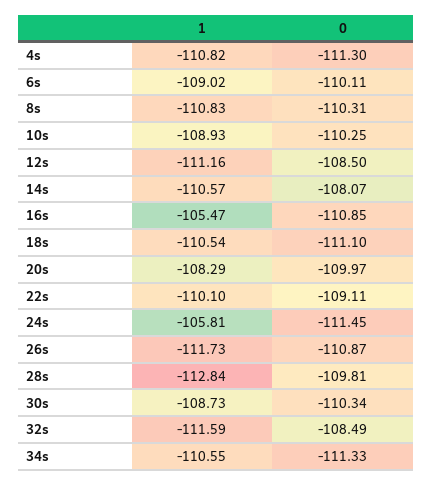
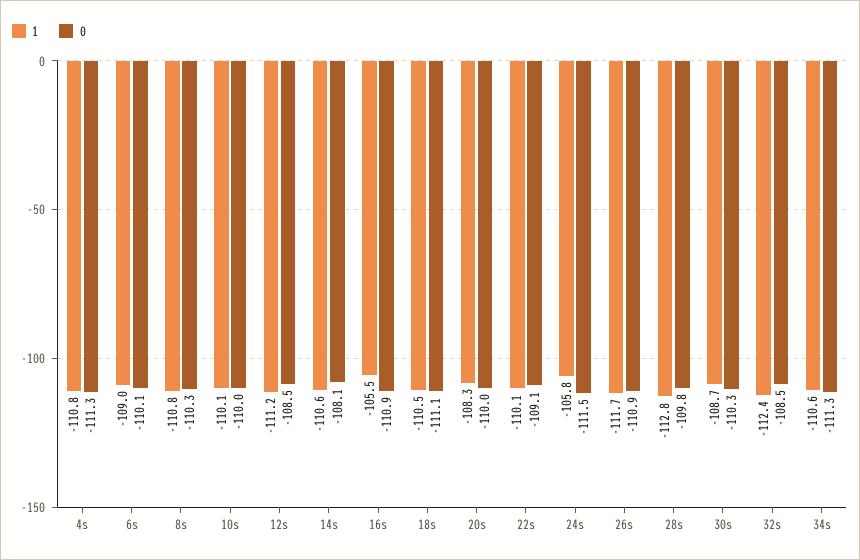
  {
    "1": {
      "4s": -110.82,
      "6s": -109.02,
      "8s": -110.83,
-     "10s": -108.93,
+     "10s": -110.1,
      "12s": -111.16,
      "14s": -110.57,
      "16s": -105.47,
      "18s": -110.54,
      "20s": -108.29,
      "22s": -110.1,
      "24s": -105.81,
      "26s": -111.73,
      "28s": -112.84,
      "30s": -108.73,
-     "32s": -111.59,
+     "32s": -112.4,
      "34s": -110.55
    },
    "0": {
      "4s": -111.3,
      "6s": -110.11,
      "8s": -110.31,
-     "10s": -110.25,
+     "10s": -110,
      "12s": -108.5,
      "14s": -108.07,
      "16s": -110.85,
      "18s": -111.1,
      "20s": -109.97,
      "22s": -109.11,
      "24s": -111.45,
      "26s": -110.87,
      "28s": -109.81,
      "30s": -110.34,
      "32s": -108.49,
      "34s": -111.33
    }
  }

